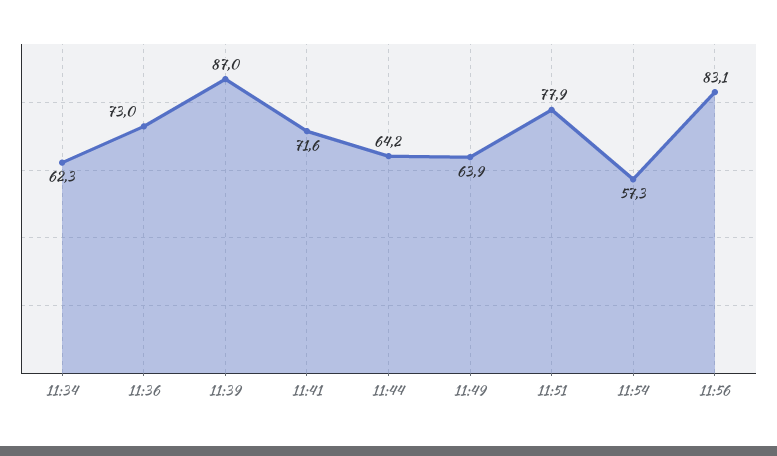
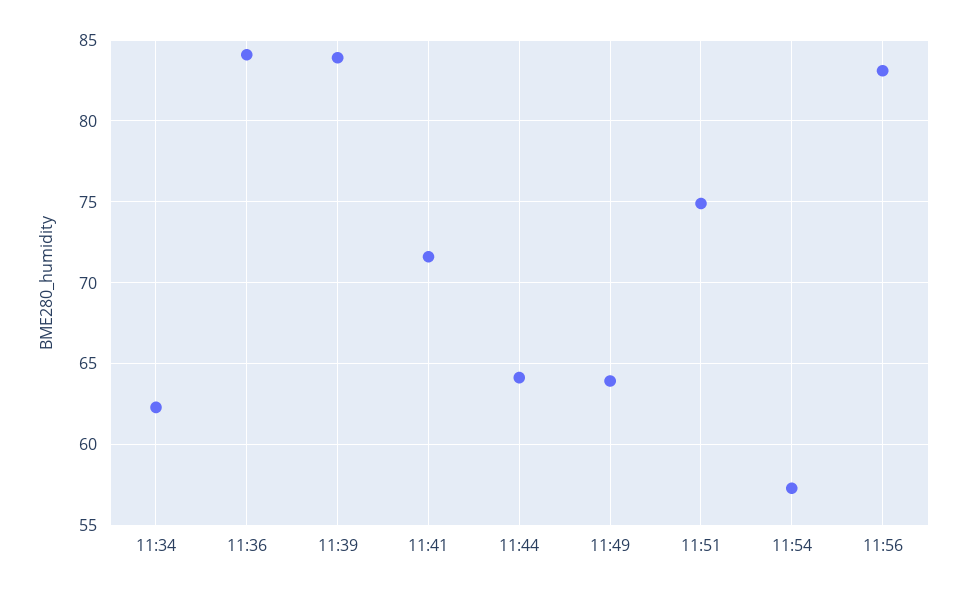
  {
    "11:34": 62.3,
-   "11:36": 73,
+   "11:36": 84,
-   "11:39": 87,
+   "11:39": 84,
    "11:41": 71.6,
    "11:44": 64.2,
    "11:49": 63.9,
-   "11:51": 77.9,
+   "11:51": 75,
    "11:54": 57.3,
    "11:56": 83.1
  }

